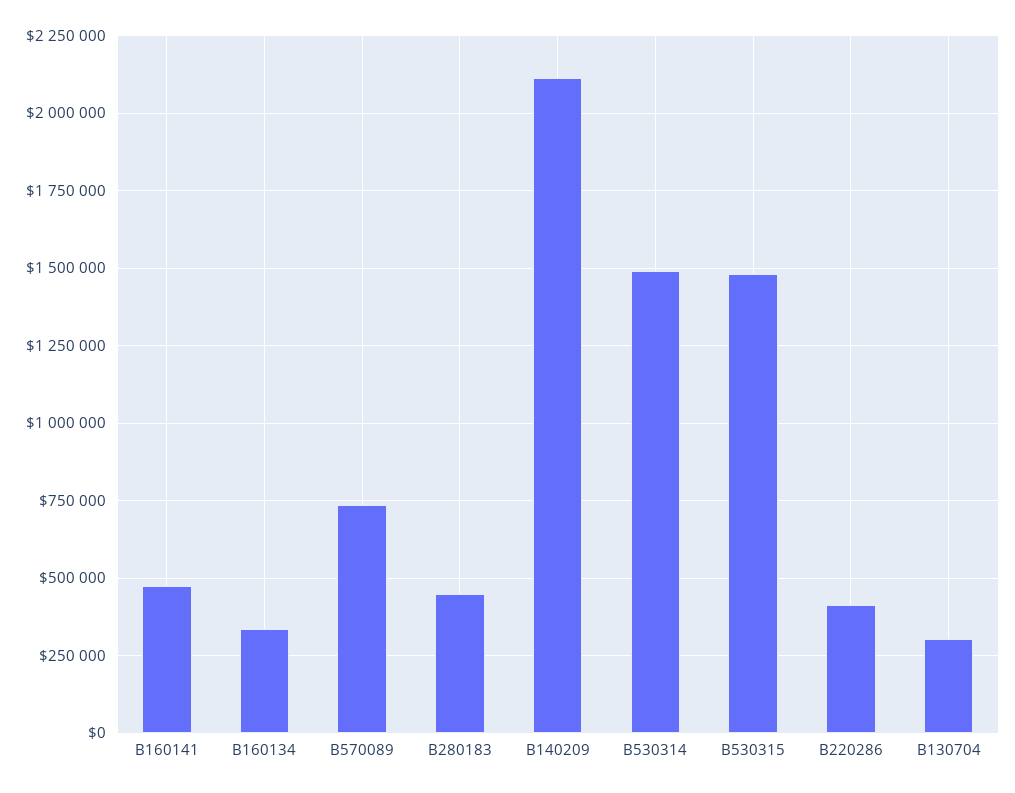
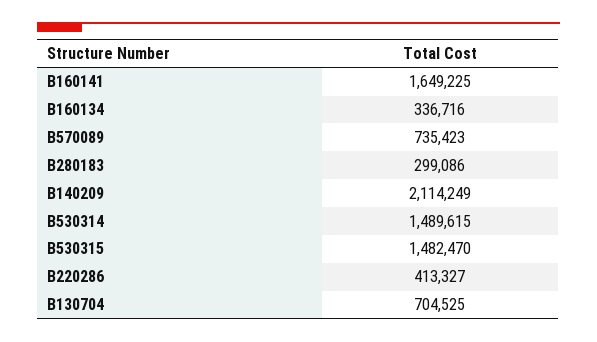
  {
-   "B160141": 475000,
+   "B160141": 1649225,
    "B160134": 336716,
    "B570089": 735423,
-   "B280183": 450000,
+   "B280183": 299086,
    "B140209": 2114249,
    "B530314": 1489615,
    "B530315": 1482470,
    "B220286": 413327,
-   "B130704": 300000
+   "B130704": 704525
  }

